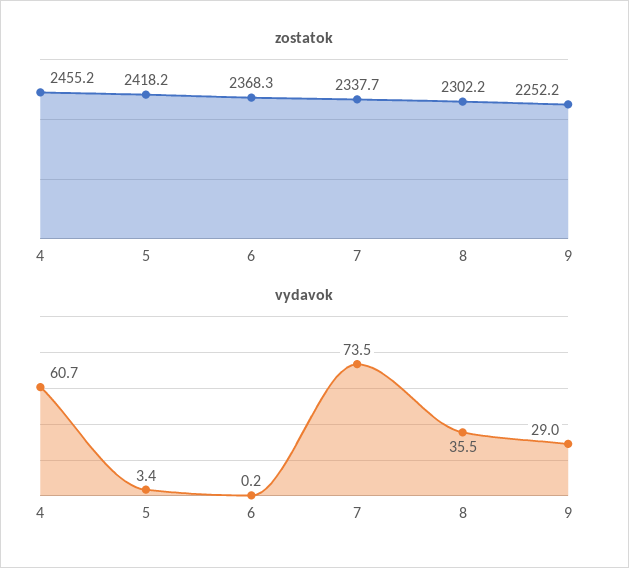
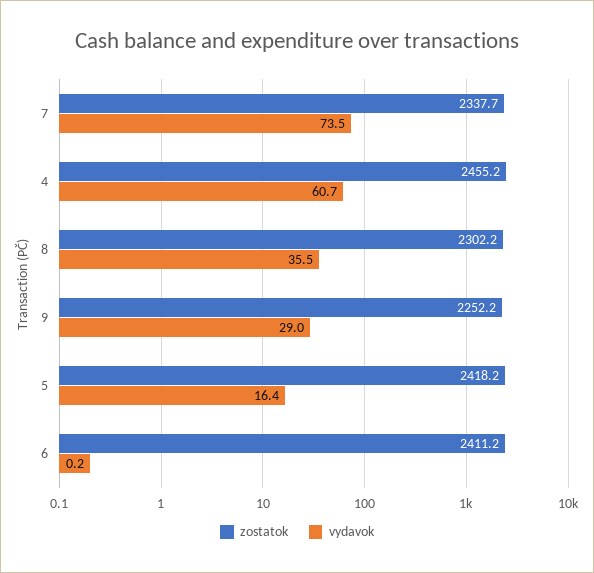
  {
    "zostatok": {
      "4": 2455.2,
      "5": 2418.2,
-     "6": 2368.3,
+     "6": 2411.2,
      "7": 2337.7,
      "8": 2302.2,
      "9": 2252.2
    },
    "vydavok": {
      "4": 60.7,
-     "5": 3.4,
+     "5": 16.4,
      "6": 0.2,
      "7": 73.5,
      "8": 35.5,
      "9": 29
    }
  }

